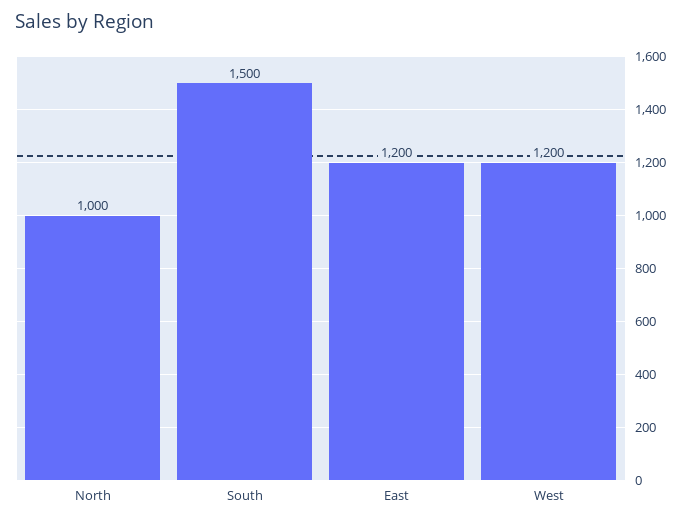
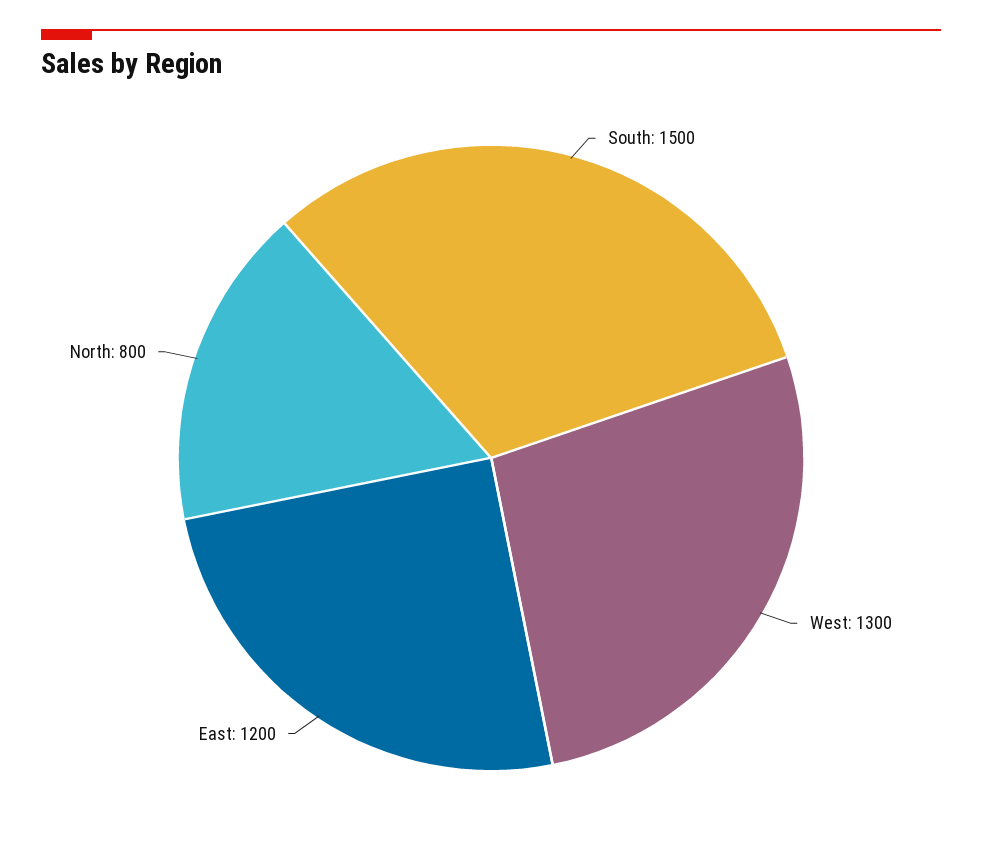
  {
-   "North": 1000,
+   "North": 800,
    "South": 1500,
    "East": 1200,
-   "West": 1200
+   "West": 1300
  }

